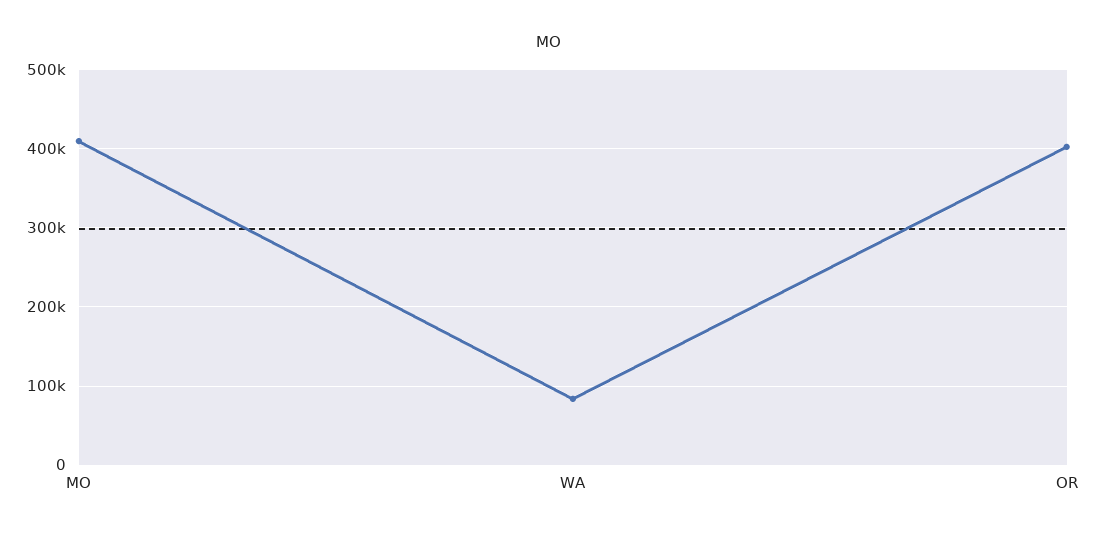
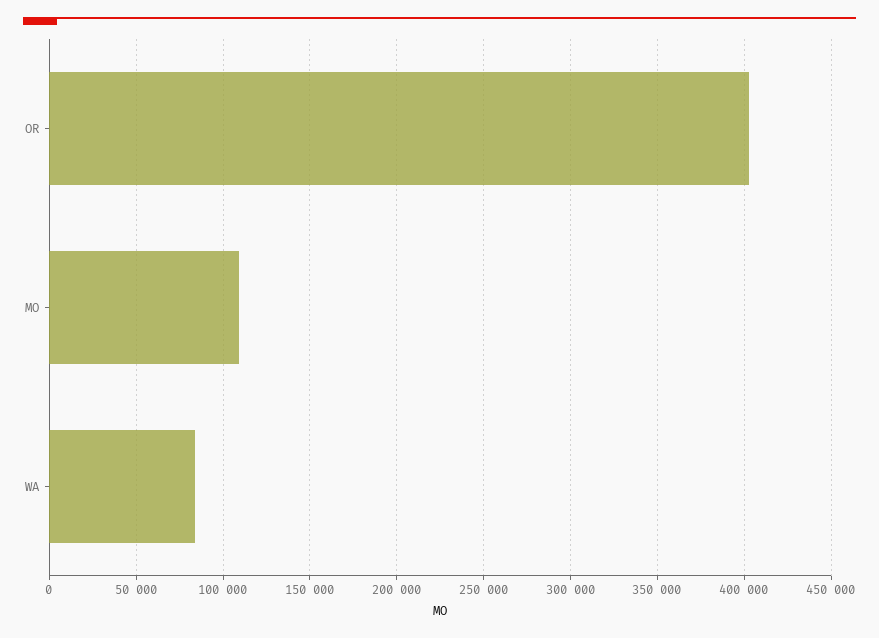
  {
-   "MO": 410000,
+   "MO": 110000,
    "WA": 85000,
    "OR": 405000
  }

